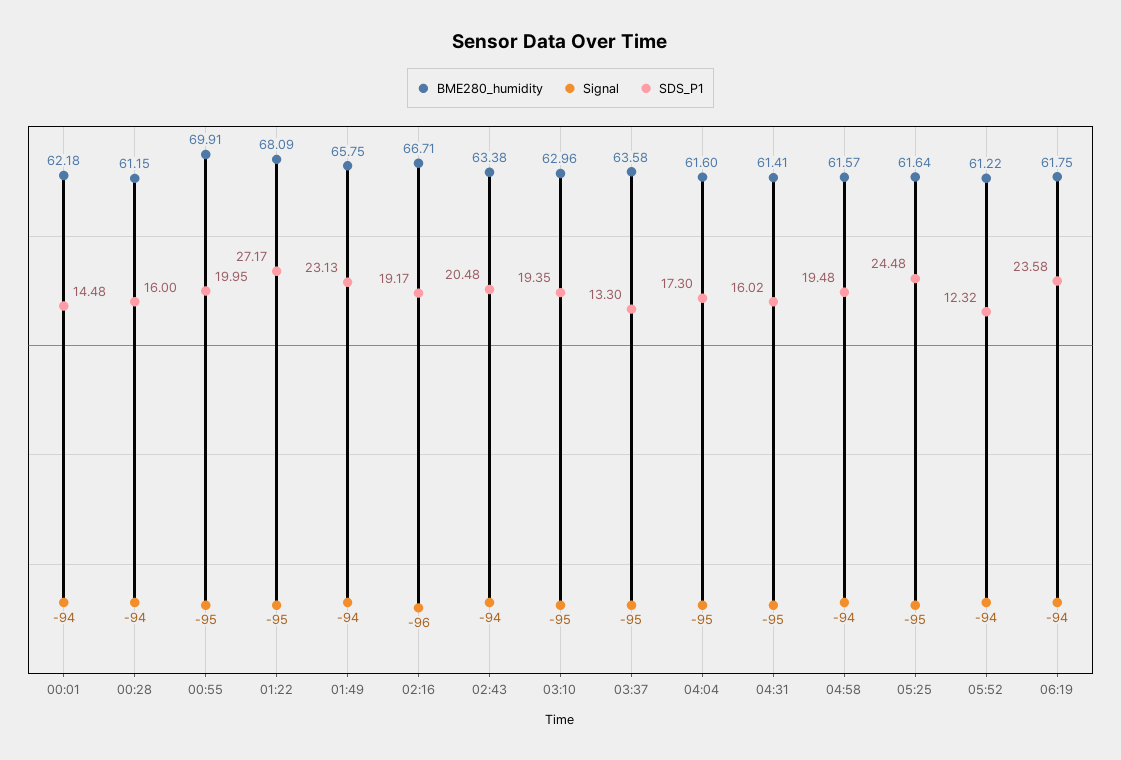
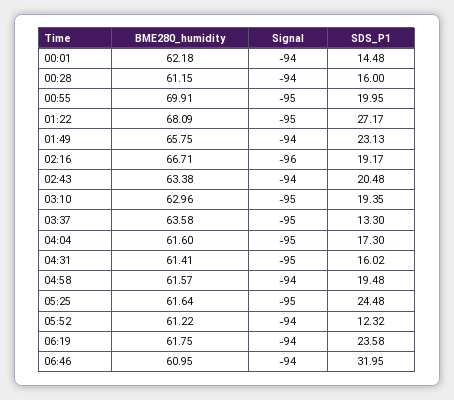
  {
    "BME280_humidity": {
      "00:01": 62.18,
      "00:28": 61.15,
      "00:55": 69.91,
      "01:22": 68.09,
      "01:49": 65.75,
      "02:16": 66.71,
      "02:43": 63.38,
      "03:10": 62.96,
      "03:37": 63.58,
      "04:04": 61.6,
      "04:31": 61.41,
      "04:58": 61.57,
      "05:25": 61.64,
      "05:52": 61.22,
-     "06:19": 61.75
+     "06:19": 61.75,
+     "06:46": 60.95
    },
    "Signal": {
      "00:01": -94,
      "00:28": -94,
      "00:55": -95,
      "01:22": -95,
      "01:49": -94,
      "02:16": -96,
      "02:43": -94,
      "03:10": -95,
      "03:37": -95,
      "04:04": -95,
      "04:31": -95,
      "04:58": -94,
      "05:25": -95,
      "05:52": -94,
-     "06:19": -94
+     "06:19": -94,
+     "06:46": -94
    },
    "SDS_P1": {
      "00:01": 14.48,
      "00:28": 16,
      "00:55": 19.95,
      "01:22": 27.17,
      "01:49": 23.13,
      "02:16": 19.17,
      "02:43": 20.48,
      "03:10": 19.35,
      "03:37": 13.3,
      "04:04": 17.3,
      "04:31": 16.02,
      "04:58": 19.48,
      "05:25": 24.48,
      "05:52": 12.32,
-     "06:19": 23.58
+     "06:19": 23.58,
+     "06:46": 31.95
    }
  }

